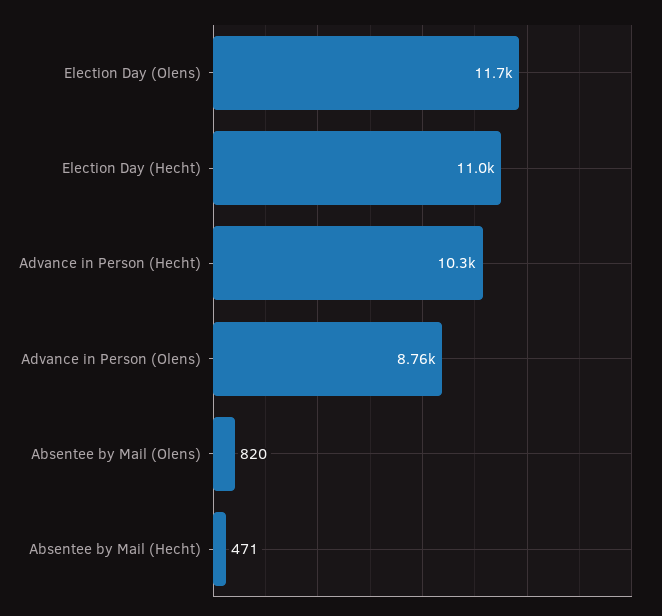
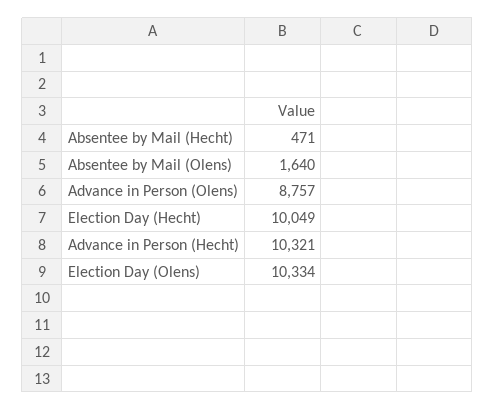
  {
-   "Election Day (Olens)": 11700,
+   "Election Day (Olens)": 10334,
-   "Election Day (Hecht)": 11000,
+   "Election Day (Hecht)": 10049,
    "Advance in Person (Hecht)": 10321,
    "Advance in Person (Olens)": 8757,
-   "Absentee by Mail (Olens)": 820,
+   "Absentee by Mail (Olens)": 1640,
    "Absentee by Mail (Hecht)": 471
  }

